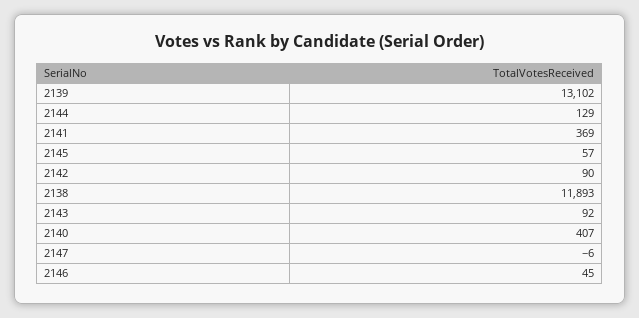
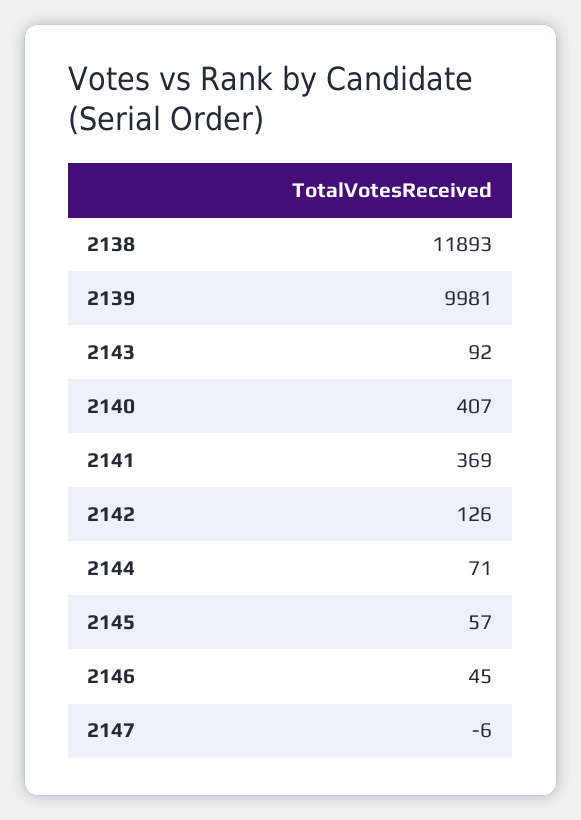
  {
-   "2139": 13102,
+   "2139": 9981,
-   "2144": 129,
+   "2144": 71,
    "2141": 369,
    "2145": 57,
-   "2142": 90,
+   "2142": 126,
    "2138": 11893,
    "2143": 92,
    "2140": 407,
    "2147": -6,
    "2146": 45
  }

